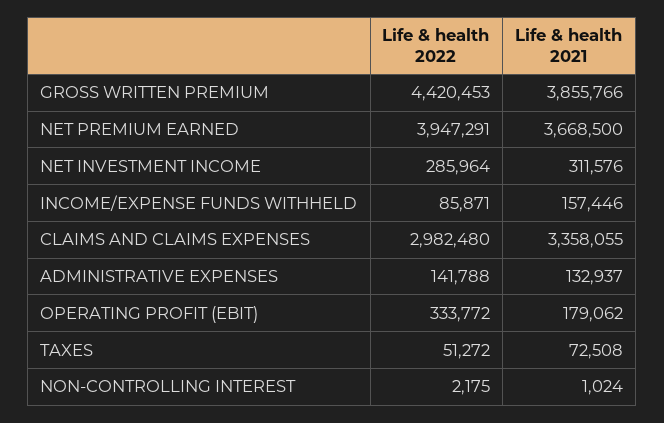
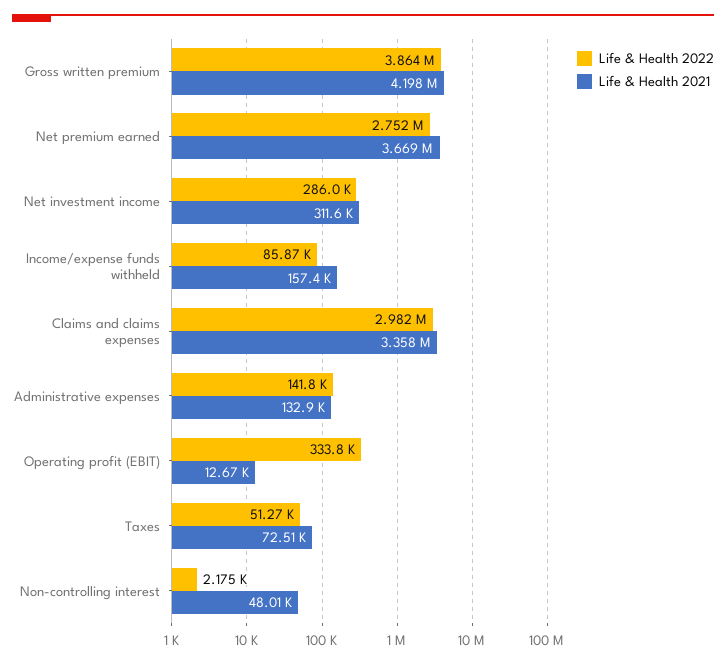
  {
    "Life & health 2022": {
-     "GROSS WRITTEN PREMIUM": 4420453,
+     "GROSS WRITTEN PREMIUM": 3864000,
-     "NET PREMIUM EARNED": 3947291,
+     "NET PREMIUM EARNED": 2752000,
      "NET INVESTMENT INCOME": 285964,
      "INCOME/EXPENSE FUNDS WITHHELD": 85871,
      "CLAIMS AND CLAIMS EXPENSES": 2982480,
      "ADMINISTRATIVE EXPENSES": 141788,
      "OPERATING PROFIT (EBIT)": 333772,
      "TAXES": 51272,
      "NON-CONTROLLING INTEREST": 2175
    },
    "Life & health 2021": {
-     "GROSS WRITTEN PREMIUM": 3855766,
+     "GROSS WRITTEN PREMIUM": 4198000,
      "NET PREMIUM EARNED": 3668500,
      "NET INVESTMENT INCOME": 311576,
      "INCOME/EXPENSE FUNDS WITHHELD": 157446,
      "CLAIMS AND CLAIMS EXPENSES": 3358055,
      "ADMINISTRATIVE EXPENSES": 132937,
-     "OPERATING PROFIT (EBIT)": 179062,
+     "OPERATING PROFIT (EBIT)": 12670,
      "TAXES": 72508,
-     "NON-CONTROLLING INTEREST": 1024
+     "NON-CONTROLLING INTEREST": 48010
    }
  }

